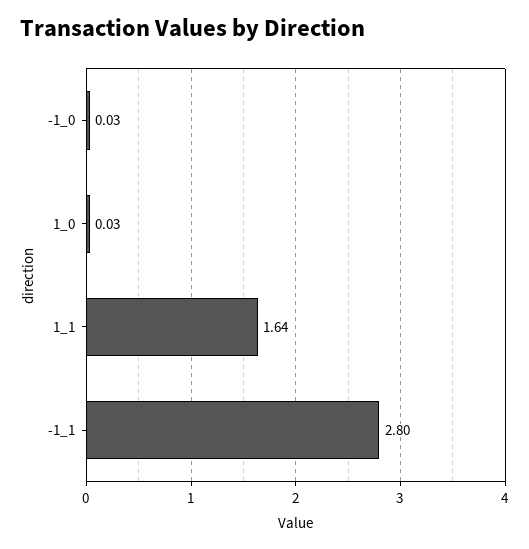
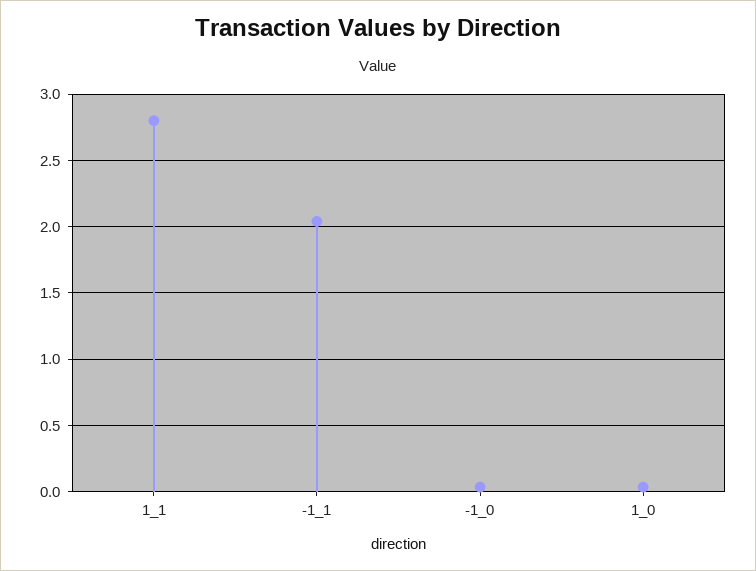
  {
    "-1_0": 0.03,
    "1_0": 0.03,
-   "1_1": 1.64,
+   "1_1": 2.8,
-   "-1_1": 2.8
+   "-1_1": 2.05
  }

